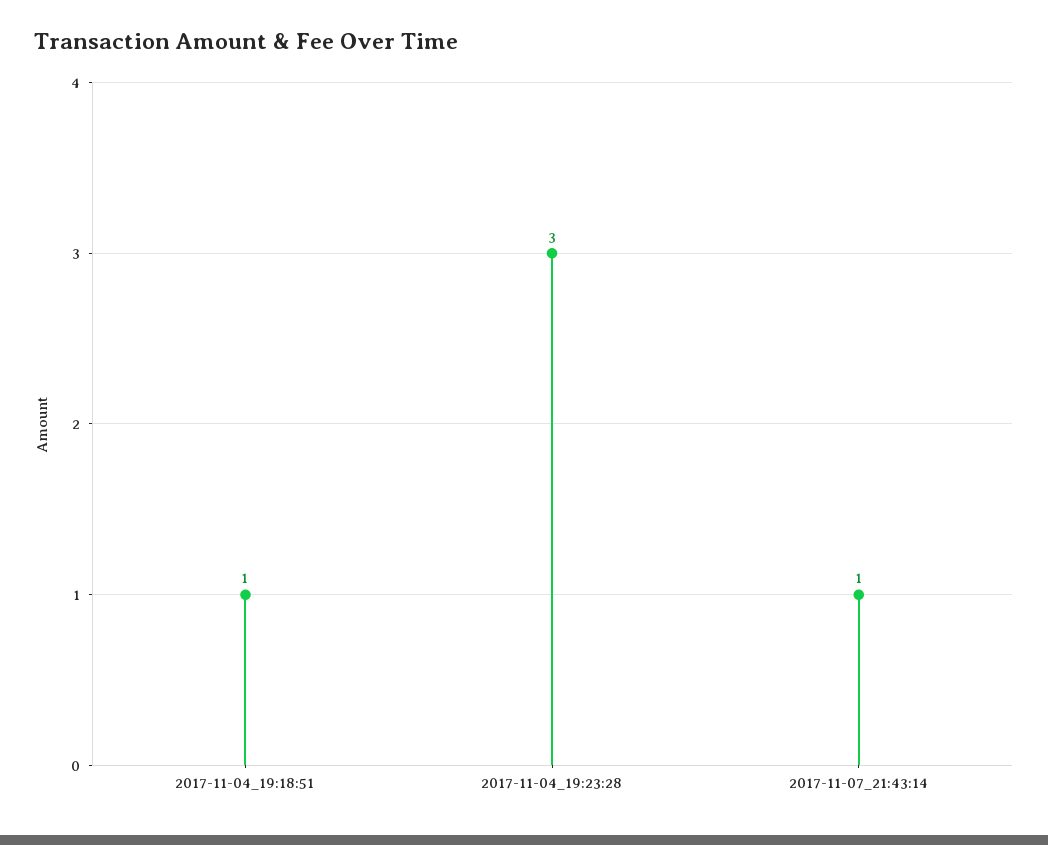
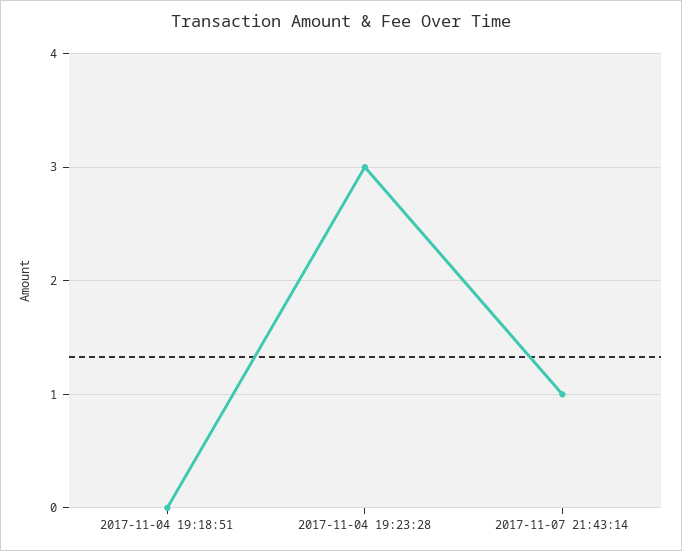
  {
-   "2017-11-04_19:18:51": 1,
+   "2017-11-04_19:18:51": 0,
    "2017-11-04_19:23:28": 3,
    "2017-11-07_21:43:14": 1
  }

